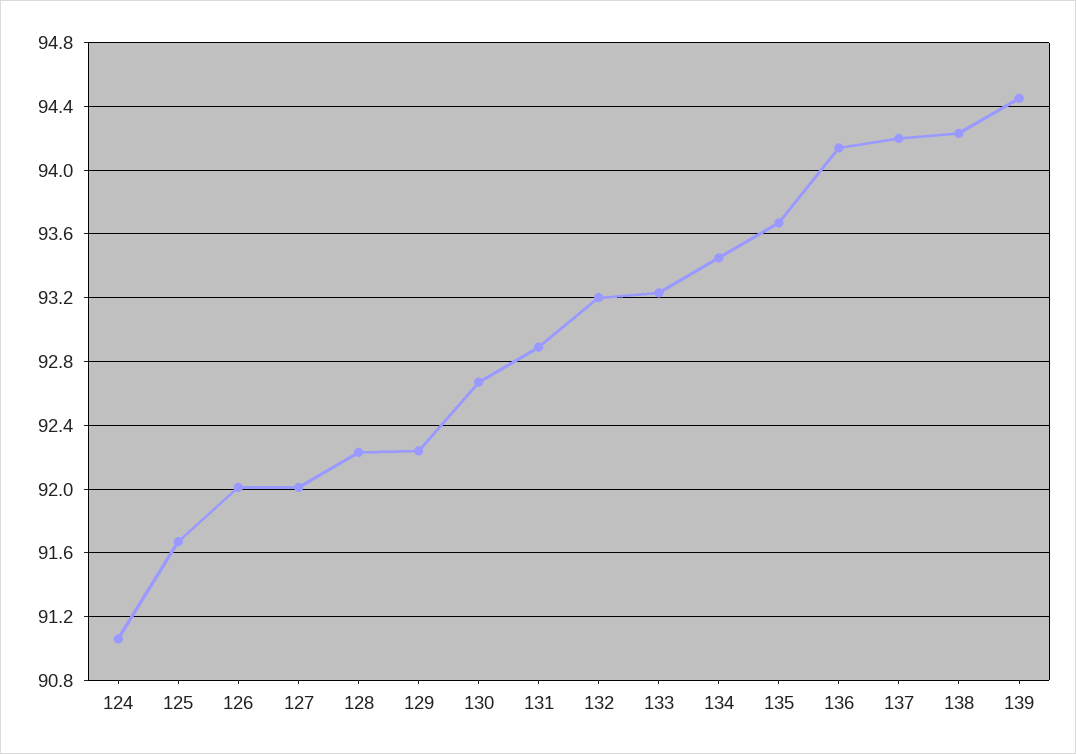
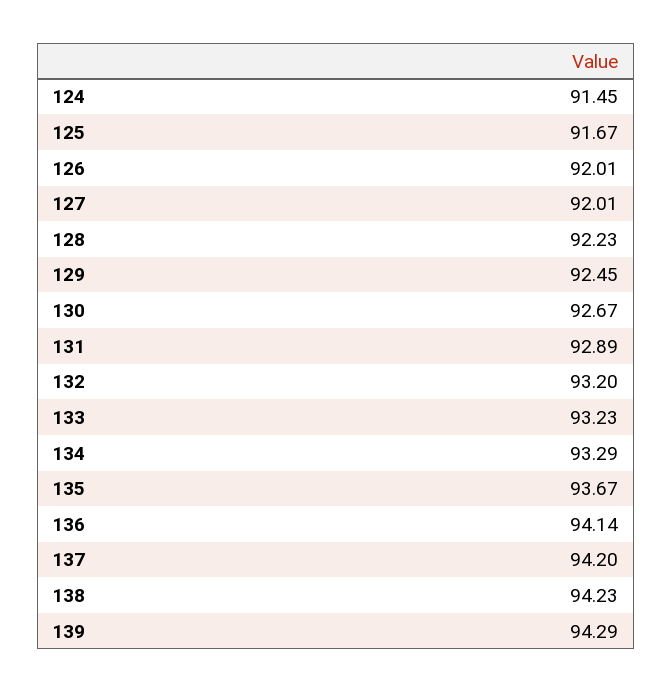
  {
-   "124": 91.05,
+   "124": 91.45,
    "125": 91.67,
    "126": 92.01,
    "127": 92.01,
    "128": 92.23,
-   "129": 92.25,
+   "129": 92.45,
    "130": 92.67,
    "131": 92.89,
    "132": 93.2,
    "133": 93.23,
-   "134": 93.45,
+   "134": 93.29,
    "135": 93.67,
    "136": 94.14,
    "137": 94.2,
    "138": 94.23,
-   "139": 94.45
+   "139": 94.29
  }

